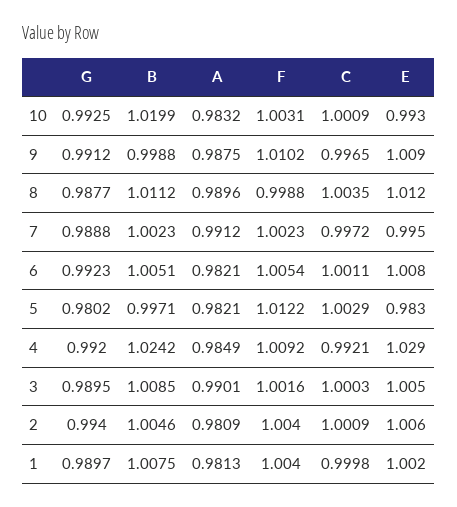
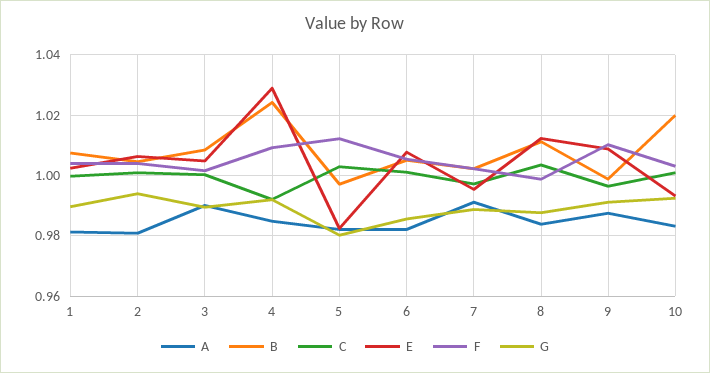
  {
    "G": {
      "10": 0.9925,
      "9": 0.9912,
      "8": 0.9877,
      "7": 0.9888,
-     "6": 0.9923,
+     "6": 0.986,
      "5": 0.9802,
      "4": 0.992,
      "3": 0.9895,
      "2": 0.994,
      "1": 0.9897
    },
    "B": {
      "10": 1.0199,
      "9": 0.9988,
      "8": 1.0112,
      "7": 1.0023,
      "6": 1.0051,
      "5": 0.9971,
      "4": 1.0242,
      "3": 1.0085,
      "2": 1.0046,
      "1": 1.0075
    },
    "A": {
      "10": 0.9832,
      "9": 0.9875,
-     "8": 0.9896,
+     "8": 0.984,
      "7": 0.9912,
      "6": 0.9821,
      "5": 0.9821,
      "4": 0.9849,
      "3": 0.9901,
      "2": 0.9809,
      "1": 0.9813
    },
    "F": {
      "10": 1.0031,
      "9": 1.0102,
      "8": 0.9988,
      "7": 1.0023,
      "6": 1.0054,
      "5": 1.0122,
      "4": 1.0092,
      "3": 1.0016,
      "2": 1.004,
      "1": 1.004
    },
    "C": {
      "10": 1.0009,
      "9": 0.9965,
      "8": 1.0035,
      "7": 0.9972,
      "6": 1.0011,
      "5": 1.0029,
      "4": 0.9921,
      "3": 1.0003,
      "2": 1.0009,
      "1": 0.9998
    },
    "E": {
      "10": 0.993,
      "9": 1.009,
      "8": 1.012,
      "7": 0.995,
      "6": 1.008,
      "5": 0.983,
      "4": 1.029,
      "3": 1.005,
      "2": 1.006,
      "1": 1.002
    }
  }

